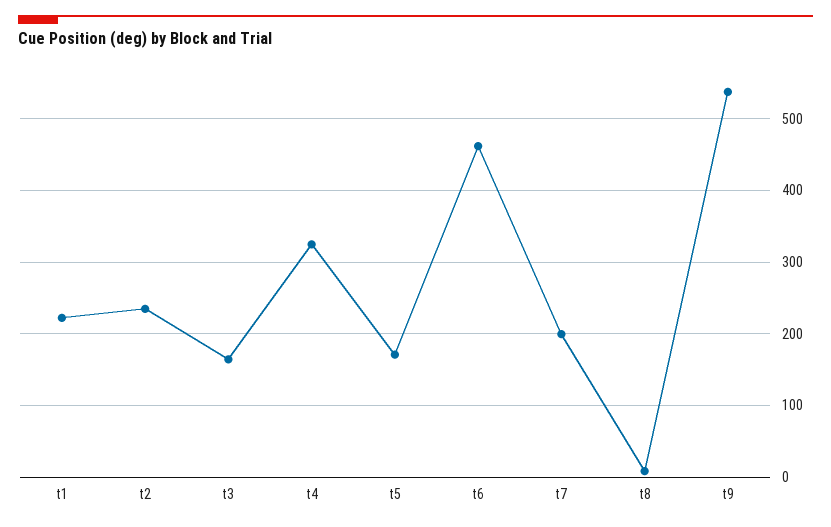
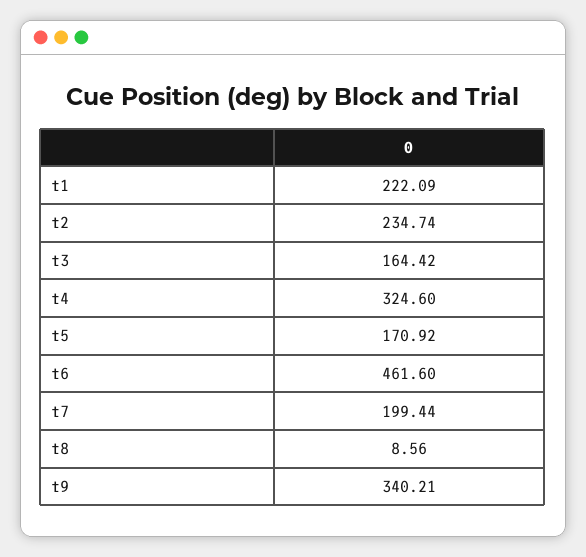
  {
    "t1": 222.09,
    "t2": 234.74,
    "t3": 164.42,
    "t4": 324.6,
    "t5": 170.92,
    "t6": 461.6,
    "t7": 199.44,
    "t8": 8.56,
-   "t9": 540
+   "t9": 340.21
  }

